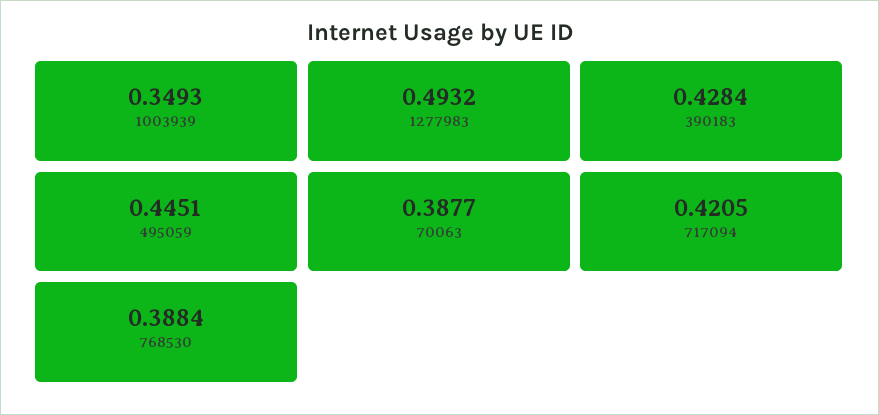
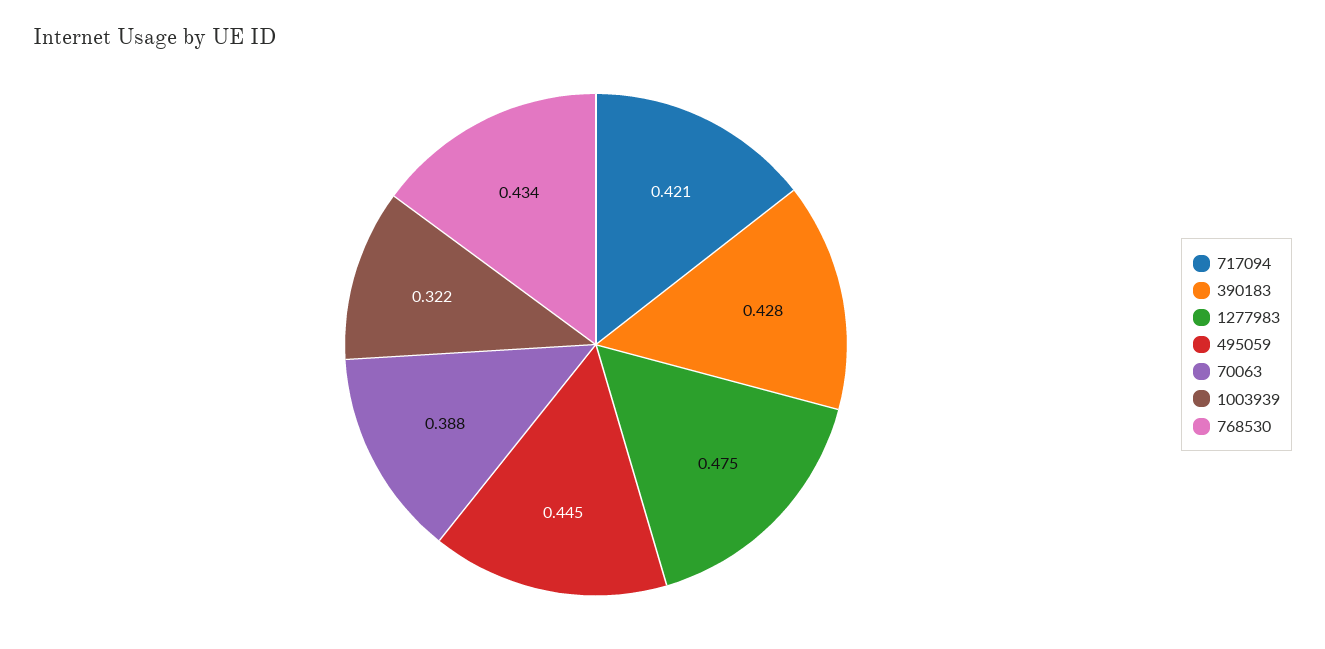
  {
-   "1003939": 0.3493,
+   "1003939": 0.322,
-   "1277983": 0.4932,
+   "1277983": 0.475,
    "390183": 0.4284,
    "495059": 0.4451,
    "70063": 0.3877,
    "717094": 0.4205,
-   "768530": 0.3884
+   "768530": 0.434
  }

